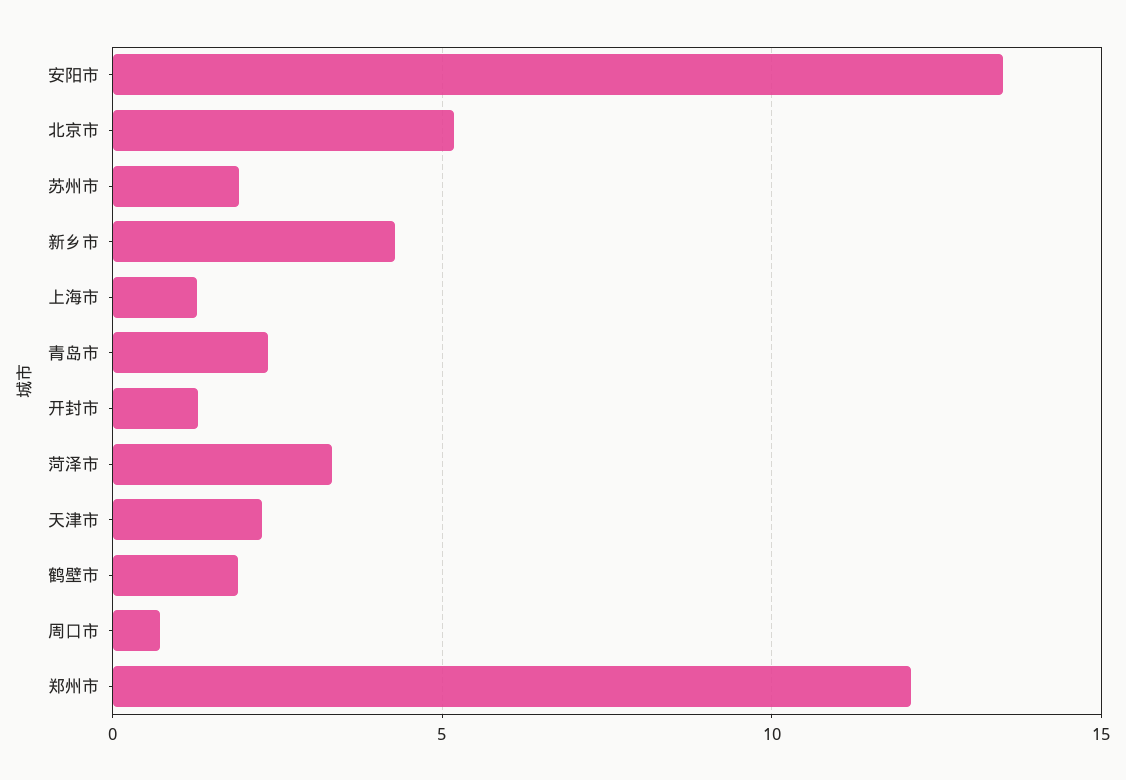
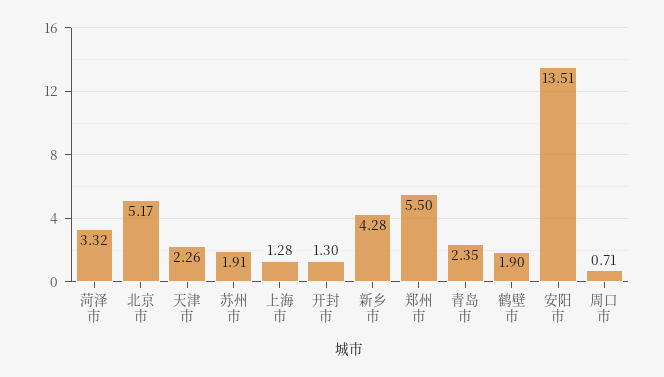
  {
    "安阳市": 13.51,
    "北京市": 5.17,
    "苏州市": 1.91,
    "新乡市": 4.28,
    "上海市": 1.28,
    "青岛市": 2.35,
    "开封市": 1.3,
    "菏泽市": 3.32,
    "天津市": 2.26,
    "鹤壁市": 1.9,
    "周口市": 0.71,
-   "郑州市": 12
+   "郑州市": 5.5
  }

